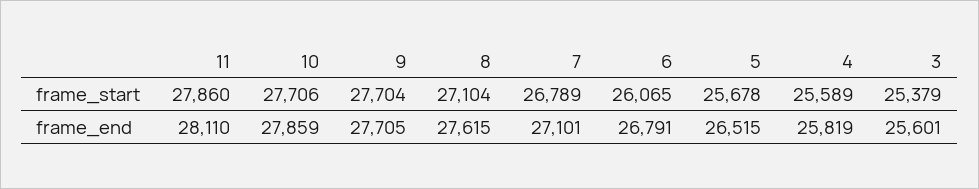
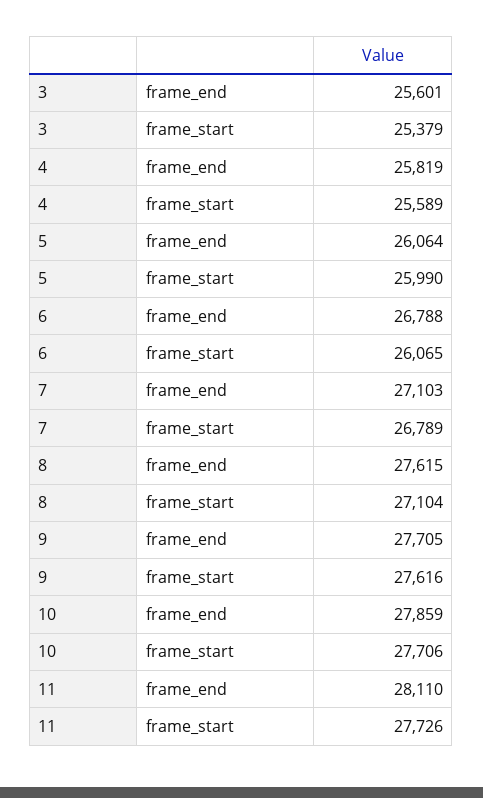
  {
    "11": {
-     "frame_start": 27860,
+     "frame_start": 27726,
      "frame_end": 28110
    },
    "10": {
      "frame_start": 27706,
      "frame_end": 27859
    },
    "9": {
-     "frame_start": 27704,
+     "frame_start": 27616,
      "frame_end": 27705
    },
    "8": {
      "frame_start": 27104,
      "frame_end": 27615
    },
    "7": {
      "frame_start": 26789,
-     "frame_end": 27101
+     "frame_end": 27103
    },
    "6": {
      "frame_start": 26065,
-     "frame_end": 26791
+     "frame_end": 26788
    },
    "5": {
-     "frame_start": 25678,
+     "frame_start": 25990,
-     "frame_end": 26515
+     "frame_end": 26064
    },
    "4": {
      "frame_start": 25589,
      "frame_end": 25819
    },
    "3": {
      "frame_start": 25379,
      "frame_end": 25601
    }
  }

